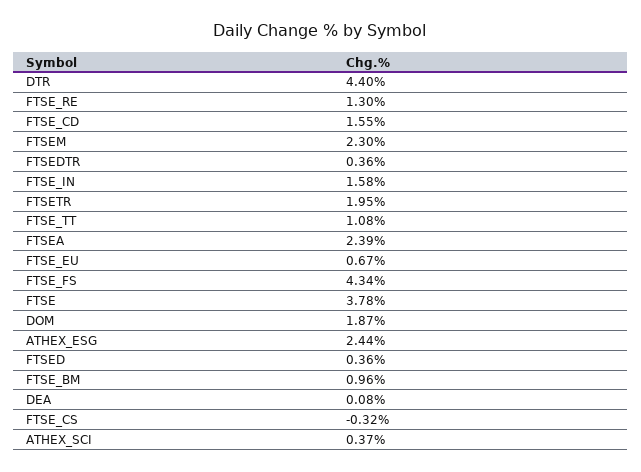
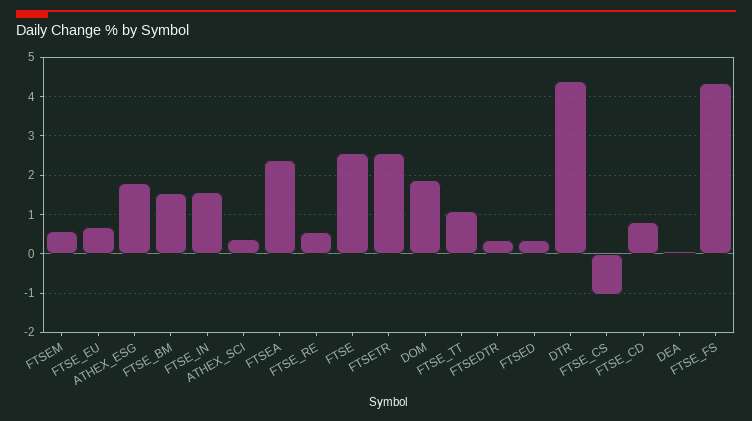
  {
    "DTR": 4.4,
-   "FTSE_RE": 1.3,
+   "FTSE_RE": 0.6,
-   "FTSE_CD": 1.55,
+   "FTSE_CD": 0.8,
-   "FTSEM": 2.3,
+   "FTSEM": 0.6,
    "FTSEDTR": 0.36,
    "FTSE_IN": 1.58,
-   "FTSETR": 1.95,
+   "FTSETR": 2.6,
    "FTSE_TT": 1.08,
    "FTSEA": 2.39,
    "FTSE_EU": 0.67,
    "FTSE_FS": 4.34,
-   "FTSE": 3.78,
+   "FTSE": 2.6,
    "DOM": 1.87,
-   "ATHEX_ESG": 2.44,
+   "ATHEX_ESG": 1.8,
    "FTSED": 0.36,
-   "FTSE_BM": 0.96,
+   "FTSE_BM": 1.6,
    "DEA": 0.08,
-   "FTSE_CS": -0.32,
+   "FTSE_CS": -1,
    "ATHEX_SCI": 0.37
  }

